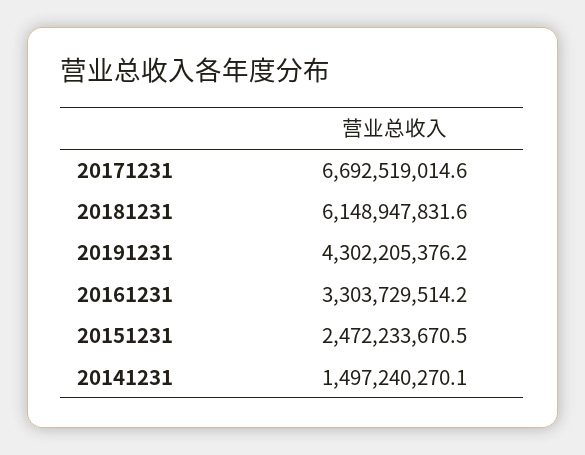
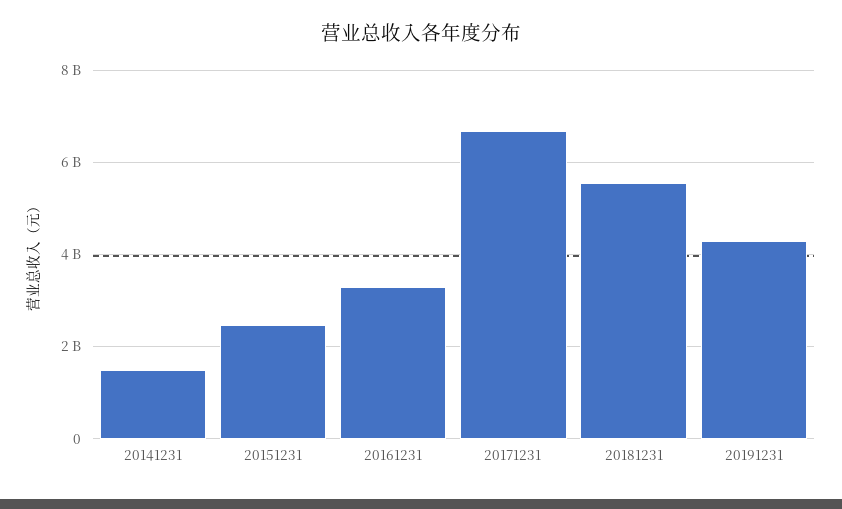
  {
    "20171231": 6692519014.6,
-   "20181231": 6148947831.6,
+   "20181231": 5600000000,
    "20191231": 4302205376.2,
    "20161231": 3303729514.2,
    "20151231": 2472233670.5,
    "20141231": 1497240270.1
  }

